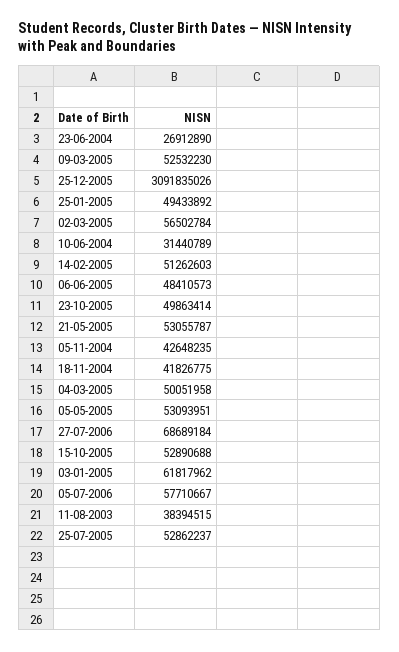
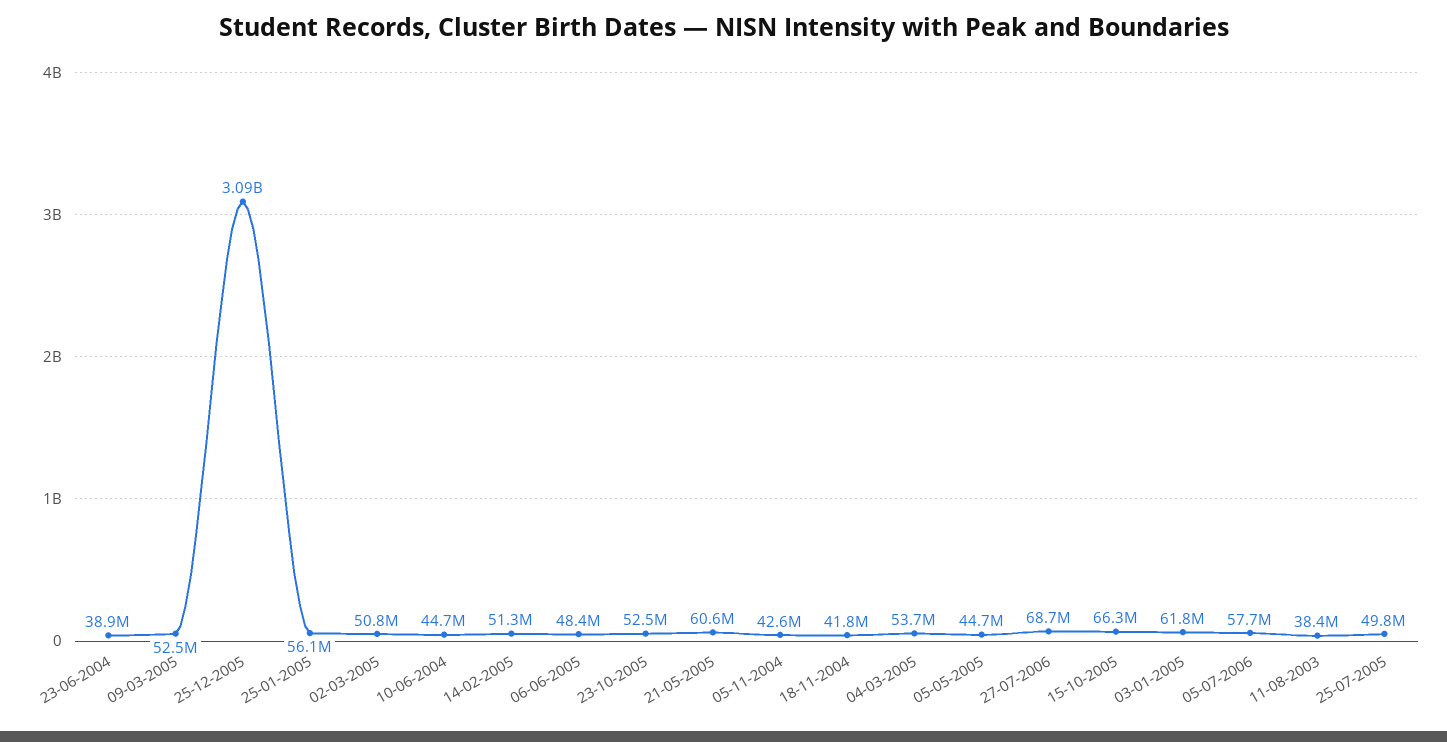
  {
-   "23-06-2004": 26912890,
+   "23-06-2004": 38900000,
    "09-03-2005": 52532230,
    "25-12-2005": 3091835026,
-   "25-01-2005": 49433892,
+   "25-01-2005": 56100000,
-   "02-03-2005": 56502784,
+   "02-03-2005": 50800000,
-   "10-06-2004": 31440789,
+   "10-06-2004": 44700000,
    "14-02-2005": 51262603,
    "06-06-2005": 48410573,
-   "23-10-2005": 49863414,
+   "23-10-2005": 52500000,
-   "21-05-2005": 53055787,
+   "21-05-2005": 60600000,
    "05-11-2004": 42648235,
    "18-11-2004": 41826775,
-   "04-03-2005": 50051958,
+   "04-03-2005": 53700000,
-   "05-05-2005": 53093951,
+   "05-05-2005": 44700000,
    "27-07-2006": 68689184,
-   "15-10-2005": 52890688,
+   "15-10-2005": 66300000,
    "03-01-2005": 61817962,
    "05-07-2006": 57710667,
    "11-08-2003": 38394515,
-   "25-07-2005": 52862237
+   "25-07-2005": 49800000
  }

